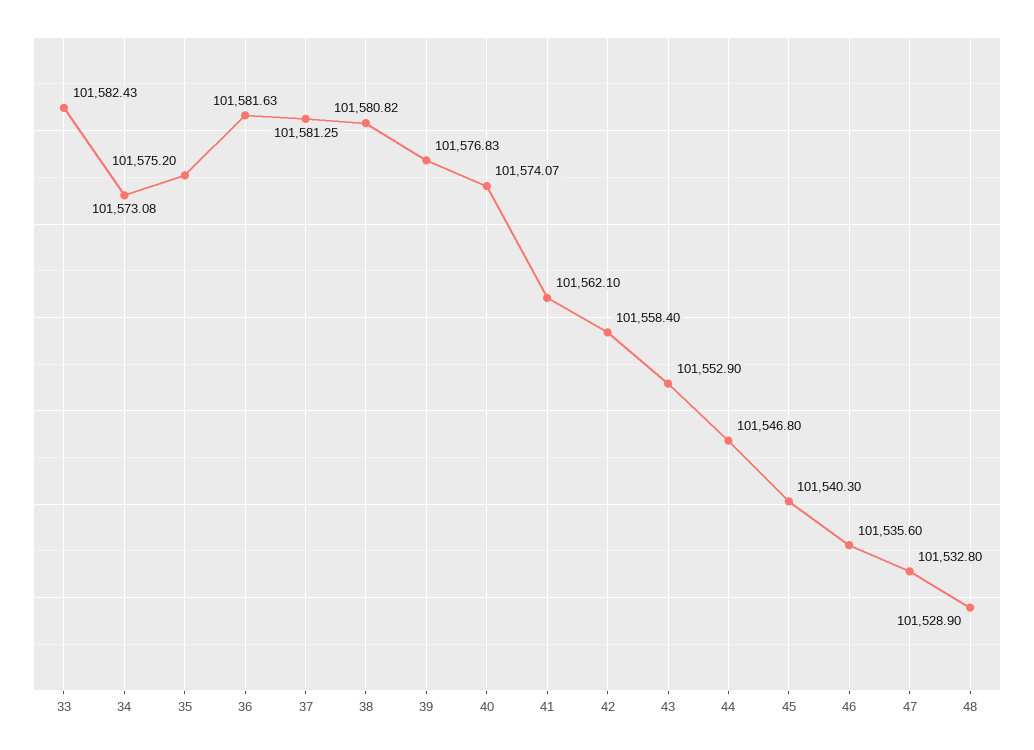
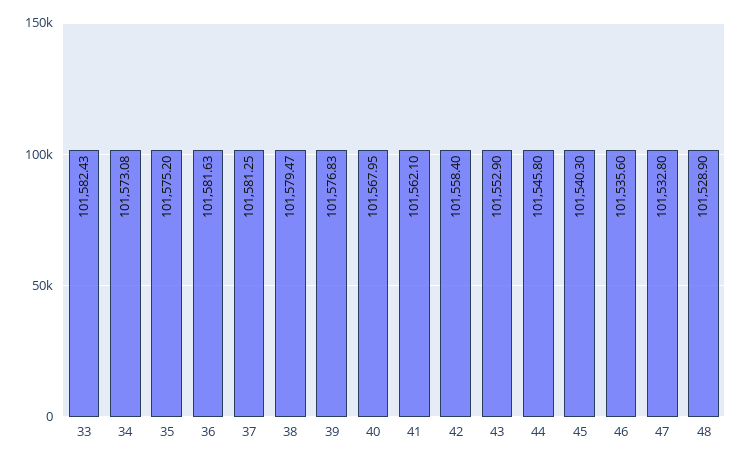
  {
    "33": 101582.43,
    "34": 101573.08,
    "35": 101575.2,
    "36": 101581.63,
    "37": 101581.25,
-   "38": 101580.82,
+   "38": 101579.47,
    "39": 101576.83,
-   "40": 101574.07,
+   "40": 101567.95,
    "41": 101562.1,
    "42": 101558.4,
    "43": 101552.9,
-   "44": 101546.8,
+   "44": 101545.8,
    "45": 101540.3,
    "46": 101535.6,
    "47": 101532.8,
    "48": 101528.9
  }

